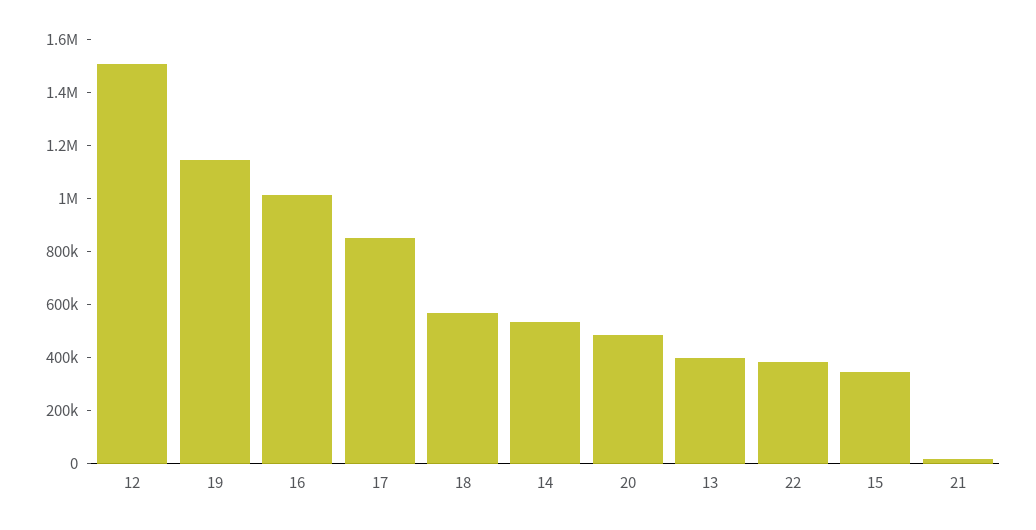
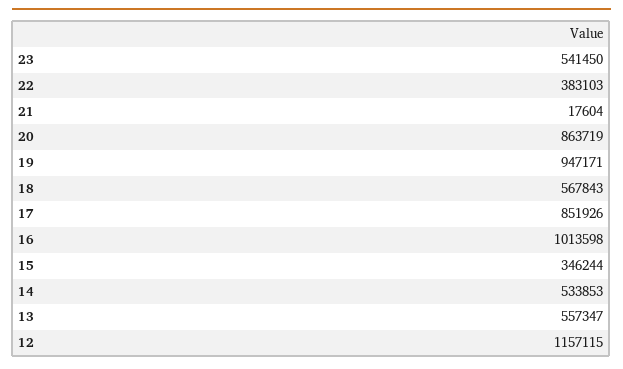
  {
-   "12": 1500000,
+   "12": 1157115,
-   "19": 1150000,
+   "19": 947171,
    "16": 1013598,
    "17": 851926,
    "18": 567843,
    "14": 533853,
-   "20": 500000,
+   "20": 863719,
-   "13": 400000,
+   "13": 557347,
    "22": 383103,
    "15": 346244,
-   "21": 17604
+   "21": 17604,
+   "23": 541450
  }

